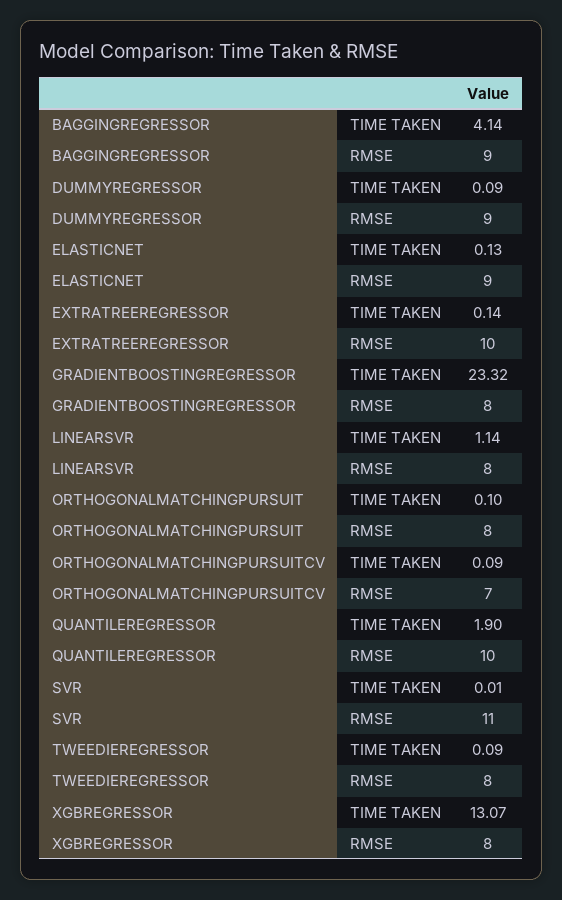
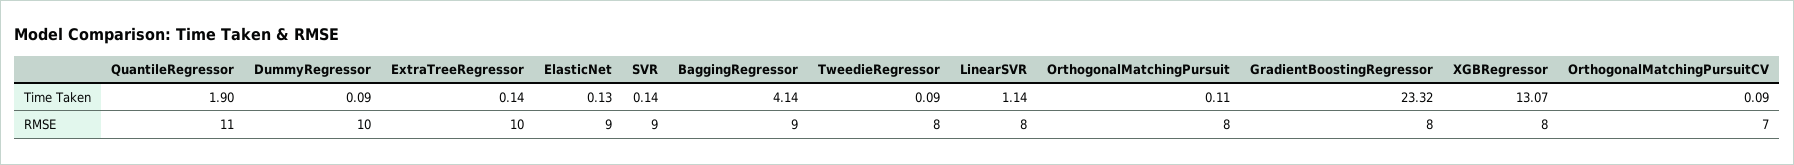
  {
    "BAGGINGREGRESSOR": {
      "TIME TAKEN": 4.14,
      "RMSE": 9
    },
    "DUMMYREGRESSOR": {
      "TIME TAKEN": 0.09,
-     "RMSE": 9
+     "RMSE": 10
    },
    "ELASTICNET": {
      "TIME TAKEN": 0.13,
      "RMSE": 9
    },
    "EXTRATREEREGRESSOR": {
      "TIME TAKEN": 0.14,
      "RMSE": 10
    },
    "GRADIENTBOOSTINGREGRESSOR": {
      "TIME TAKEN": 23.32,
      "RMSE": 8
    },
    "LINEARSVR": {
      "TIME TAKEN": 1.14,
      "RMSE": 8
    },
    "ORTHOGONALMATCHINGPURSUIT": {
-     "TIME TAKEN": 0.1,
+     "TIME TAKEN": 0.11,
      "RMSE": 8
    },
    "ORTHOGONALMATCHINGPURSUITCV": {
      "TIME TAKEN": 0.09,
      "RMSE": 7
    },
    "QUANTILEREGRESSOR": {
      "TIME TAKEN": 1.9,
-     "RMSE": 10
+     "RMSE": 11
    },
    "SVR": {
-     "TIME TAKEN": 0.01,
+     "TIME TAKEN": 0.14,
-     "RMSE": 11
+     "RMSE": 9
    },
    "TWEEDIEREGRESSOR": {
      "TIME TAKEN": 0.09,
      "RMSE": 8
    },
    "XGBREGRESSOR": {
      "TIME TAKEN": 13.07,
      "RMSE": 8
    }
  }

